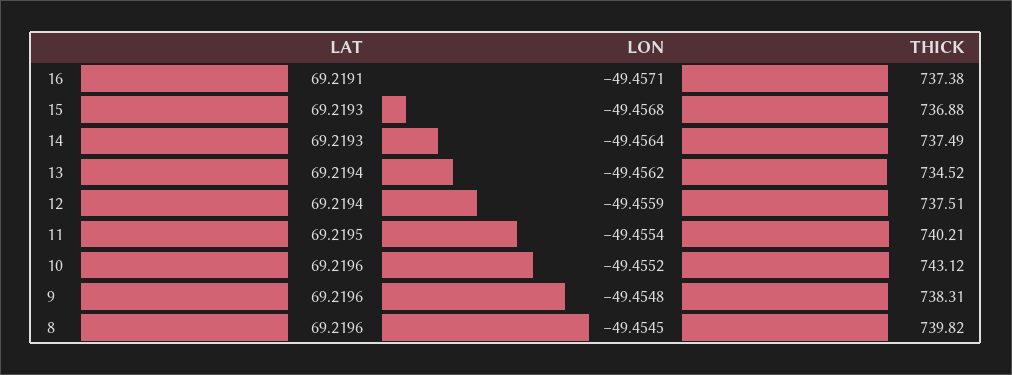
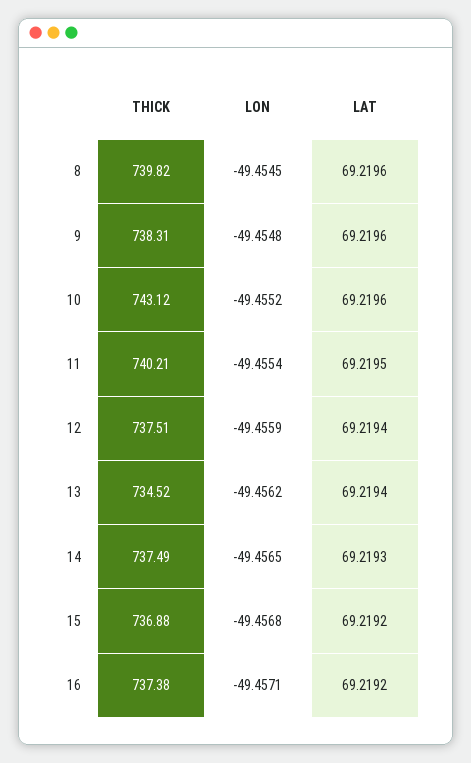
  {
    "LAT": {
-     "16": 69.2191,
+     "16": 69.2192,
-     "15": 69.2193,
+     "15": 69.2192,
      "14": 69.2193,
      "13": 69.2194,
      "12": 69.2194,
      "11": 69.2195,
      "10": 69.2196,
      "9": 69.2196,
      "8": 69.2196
    },
    "LON": {
      "16": -49.4571,
      "15": -49.4568,
-     "14": -49.4564,
+     "14": -49.4565,
      "13": -49.4562,
      "12": -49.4559,
      "11": -49.4554,
      "10": -49.4552,
      "9": -49.4548,
      "8": -49.4545
    },
    "THICK": {
      "16": 737.38,
      "15": 736.88,
      "14": 737.49,
      "13": 734.52,
      "12": 737.51,
      "11": 740.21,
      "10": 743.12,
      "9": 738.31,
      "8": 739.82
    }
  }

